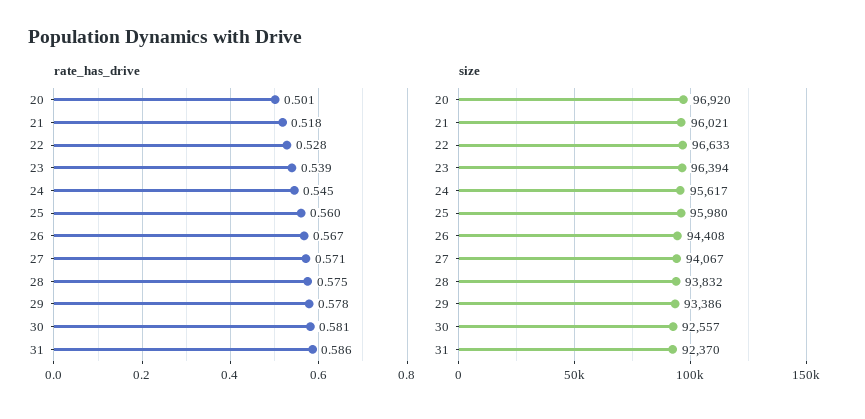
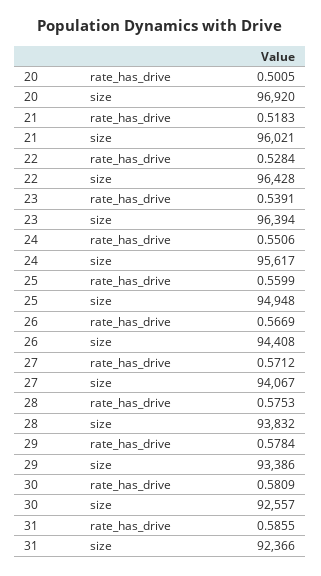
  {
    "rate_has_drive": {
      "20": 0.5005,
      "21": 0.5183,
      "22": 0.5284,
      "23": 0.5391,
-     "24": 0.545,
+     "24": 0.5506,
      "25": 0.5599,
      "26": 0.5669,
      "27": 0.5712,
      "28": 0.5753,
      "29": 0.5784,
      "30": 0.5809,
      "31": 0.5855
    },
    "size": {
      "20": 96920,
      "21": 96021,
-     "22": 96633,
+     "22": 96428,
      "23": 96394,
      "24": 95617,
-     "25": 95980,
+     "25": 94948,
      "26": 94408,
      "27": 94067,
      "28": 93832,
      "29": 93386,
      "30": 92557,
-     "31": 92370
+     "31": 92366
    }
  }

